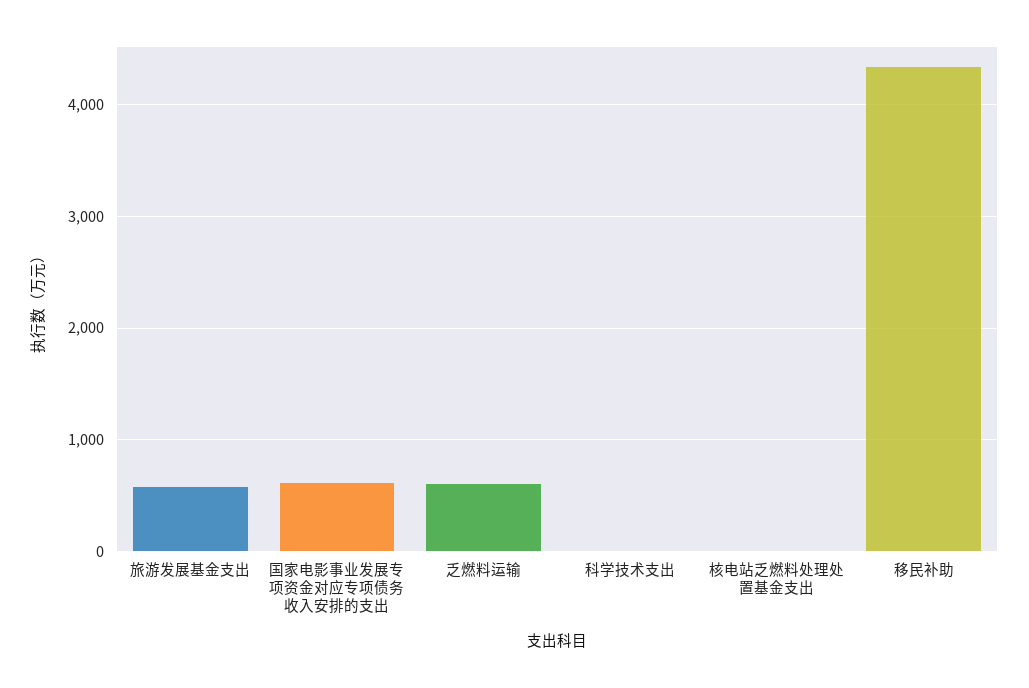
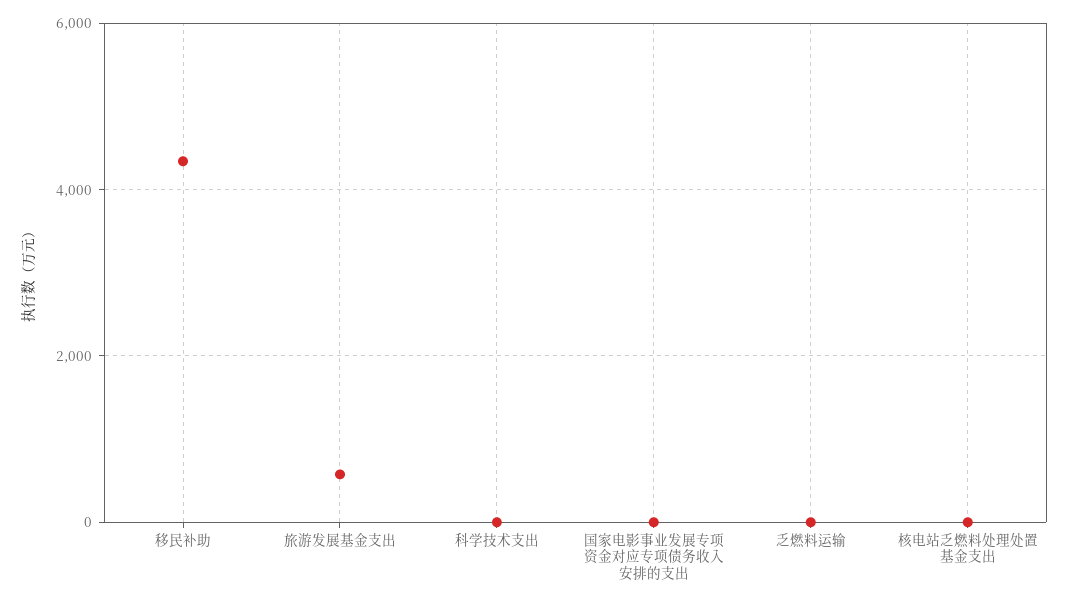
  {
    "旅游发展基金支出": 600,
-   "国家电影事业发展专项资金对应专项债务收入安排的支出": 600,
+   "国家电影事业发展专项资金对应专项债务收入安排的支出": 0,
-   "乏燃料运输": 600,
+   "乏燃料运输": 0,
    "科学技术支出": 0,
    "核电站乏燃料处理处置基金支出": 0,
    "移民补助": 4300
  }

